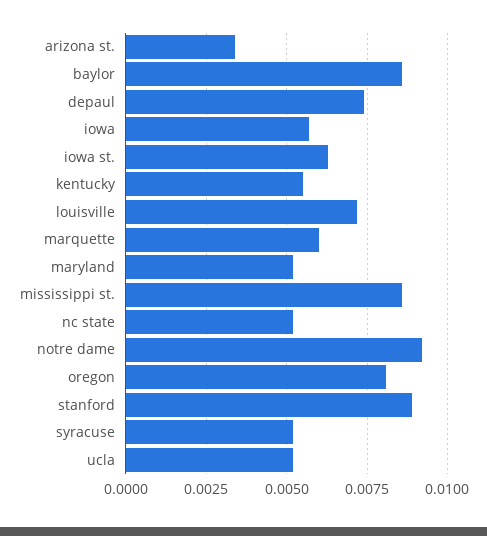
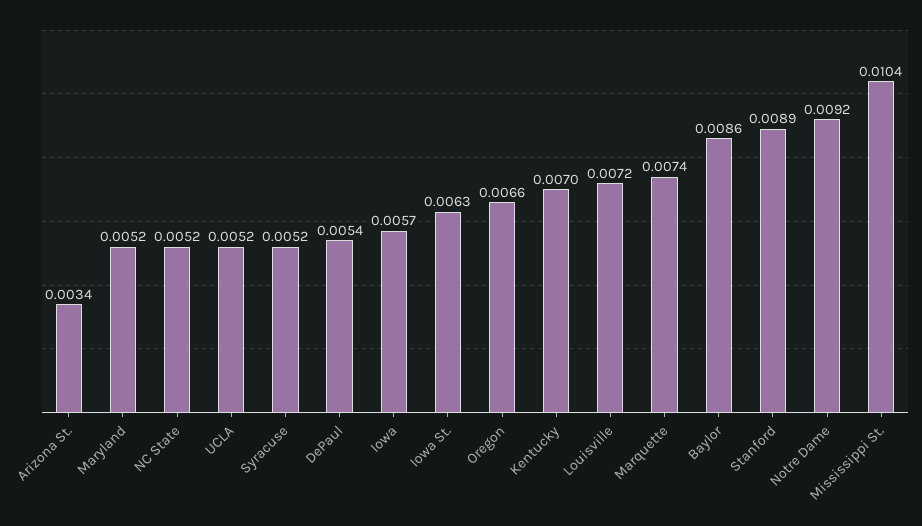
  {
    "arizona st.": 0.0034,
    "baylor": 0.0086,
-   "depaul": 0.0075,
+   "depaul": 0.0054,
    "iowa": 0.0057,
    "iowa st.": 0.0063,
-   "kentucky": 0.0055,
+   "kentucky": 0.007,
    "louisville": 0.0072,
-   "marquette": 0.006,
+   "marquette": 0.0074,
    "maryland": 0.0052,
-   "mississippi st.": 0.0085,
+   "mississippi st.": 0.0104,
    "nc state": 0.0052,
    "notre dame": 0.0092,
-   "oregon": 0.008,
+   "oregon": 0.0066,
    "stanford": 0.0089,
    "syracuse": 0.0052,
    "ucla": 0.0052
  }

